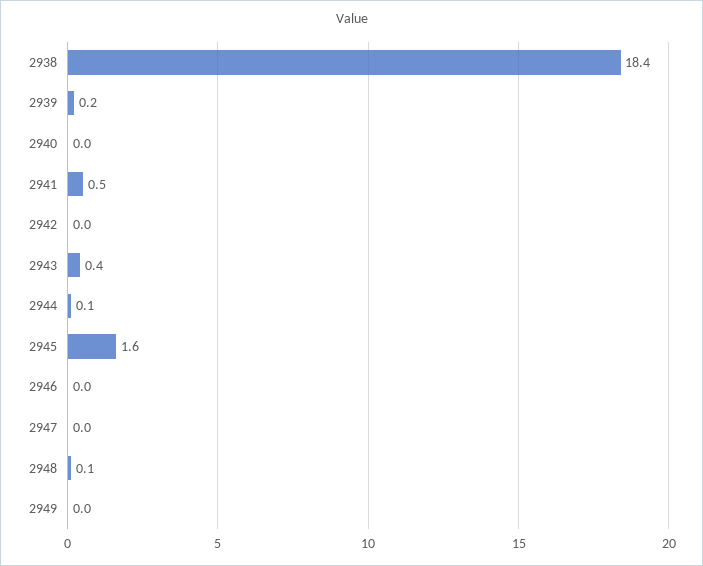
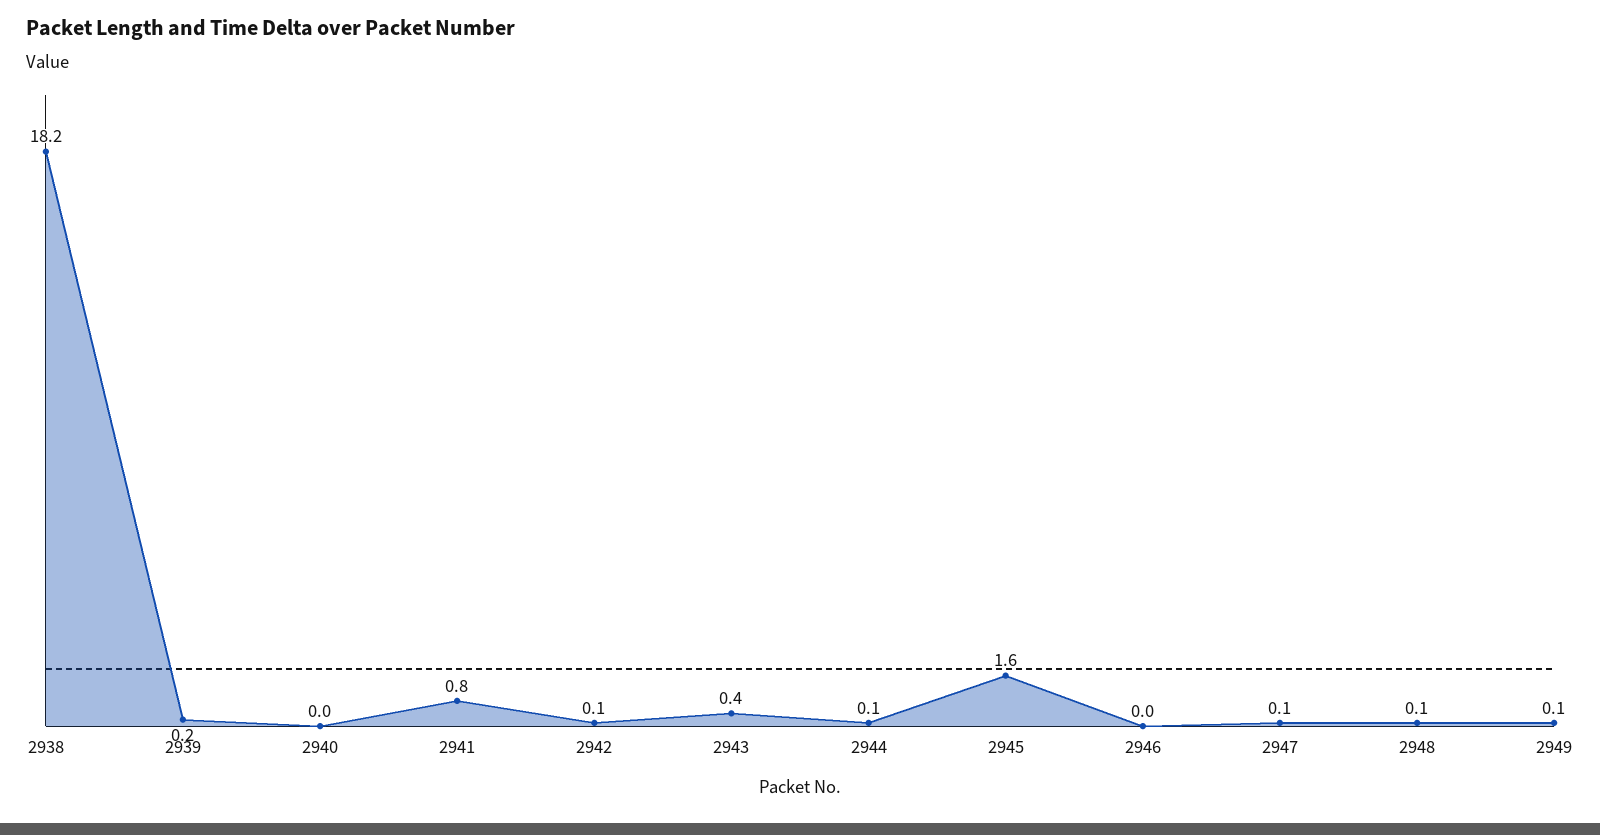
  {
-   "2938": 18.4,
+   "2938": 18.2,
    "2939": 0.2,
    "2940": 0,
-   "2941": 0.5,
+   "2941": 0.8,
-   "2942": 0,
+   "2942": 0.1,
    "2943": 0.4,
    "2944": 0.1,
    "2945": 1.6,
    "2946": 0,
-   "2947": 0,
+   "2947": 0.1,
    "2948": 0.1,
-   "2949": 0
+   "2949": 0.1
  }

